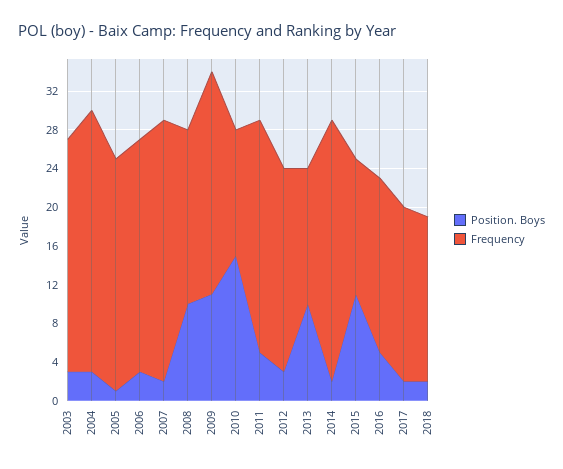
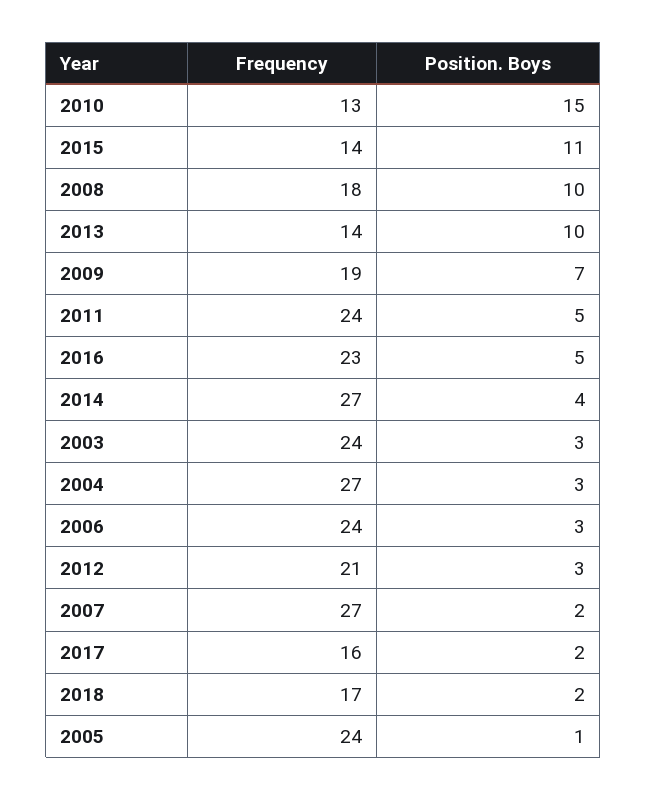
  {
    "Position. Boys": {
      "2003": 3,
      "2004": 3,
      "2005": 1,
      "2006": 3,
      "2007": 2,
      "2008": 10,
-     "2009": 11,
+     "2009": 7,
      "2010": 15,
      "2011": 5,
      "2012": 3,
      "2013": 10,
-     "2014": 2,
+     "2014": 4,
      "2015": 11,
      "2016": 5,
      "2017": 2,
      "2018": 2
    },
    "Frequency": {
      "2003": 24,
      "2004": 27,
      "2005": 24,
      "2006": 24,
      "2007": 27,
      "2008": 18,
-     "2009": 23,
+     "2009": 19,
      "2010": 13,
      "2011": 24,
      "2012": 21,
      "2013": 14,
      "2014": 27,
      "2015": 14,
-     "2016": 18,
+     "2016": 23,
-     "2017": 18,
+     "2017": 16,
      "2018": 17
    }
  }

